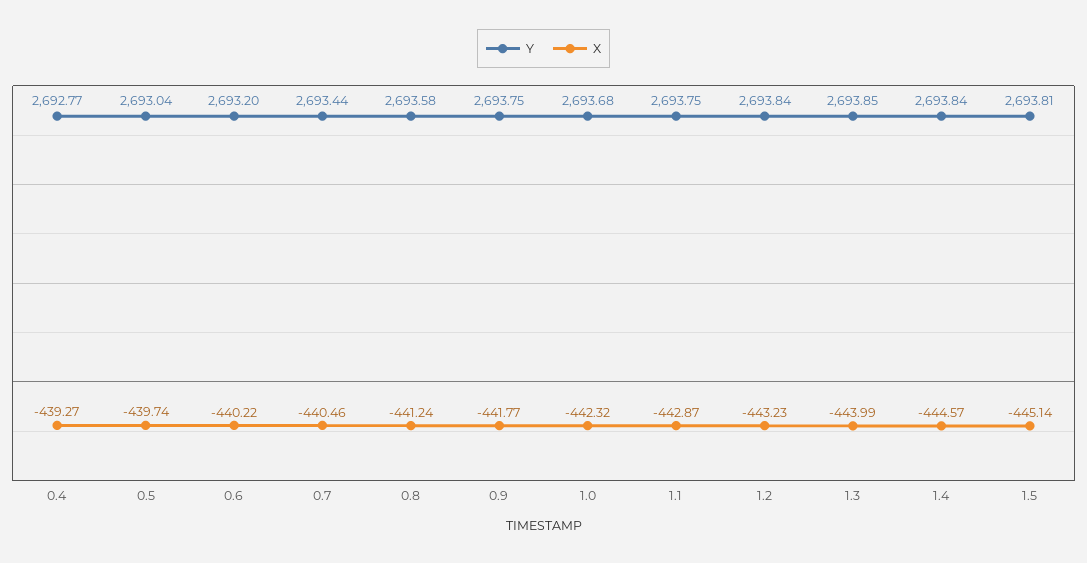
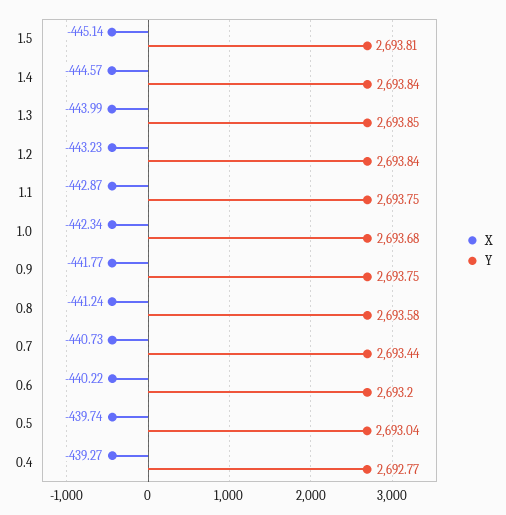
  {
    "Y": {
      "0.4": 2692.77,
      "0.5": 2693.04,
      "0.6": 2693.2,
      "0.7": 2693.44,
      "0.8": 2693.58,
      "0.9": 2693.75,
      "1.0": 2693.68,
      "1.1": 2693.75,
      "1.2": 2693.84,
      "1.3": 2693.85,
      "1.4": 2693.84,
      "1.5": 2693.81
    },
    "X": {
      "0.4": -439.27,
      "0.5": -439.74,
      "0.6": -440.22,
-     "0.7": -440.46,
+     "0.7": -440.73,
      "0.8": -441.24,
      "0.9": -441.77,
-     "1.0": -442.32,
+     "1.0": -442.34,
      "1.1": -442.87,
      "1.2": -443.23,
      "1.3": -443.99,
      "1.4": -444.57,
      "1.5": -445.14
    }
  }

